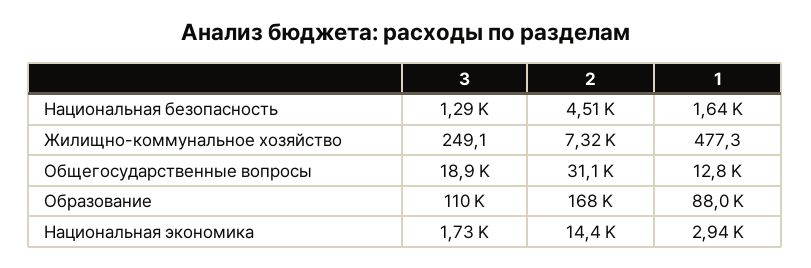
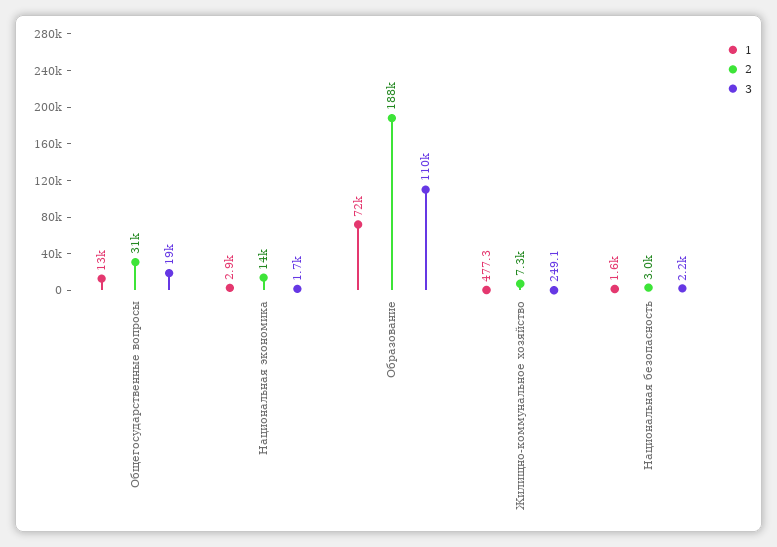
  {
    "3": {
-     "Национальная безопасность": 1290,
+     "Национальная безопасность": 2200,
      "Жилищно-коммунальное хозяйство": 249.1,
      "Общегосударственные вопросы": 18900,
      "Образование": 110000,
      "Национальная экономика": 1730
    },
    "2": {
-     "Национальная безопасность": 4510,
+     "Национальная безопасность": 3000,
      "Жилищно-коммунальное хозяйство": 7320,
      "Общегосударственные вопросы": 31100,
-     "Образование": 168000,
+     "Образование": 188000,
      "Национальная экономика": 14400
    },
    "1": {
      "Национальная безопасность": 1640,
      "Жилищно-коммунальное хозяйство": 477.3,
      "Общегосударственные вопросы": 12800,
-     "Образование": 88000,
+     "Образование": 72000,
      "Национальная экономика": 2940
    }
  }

